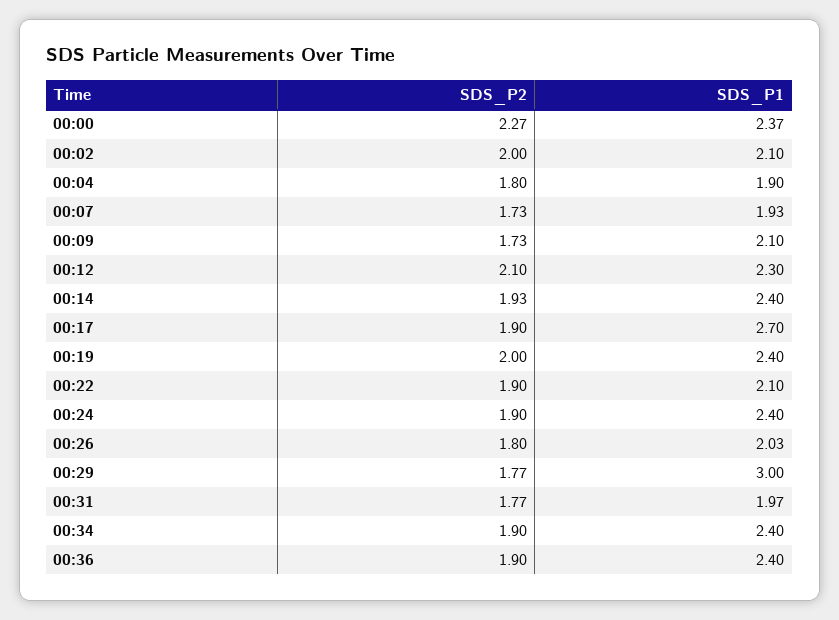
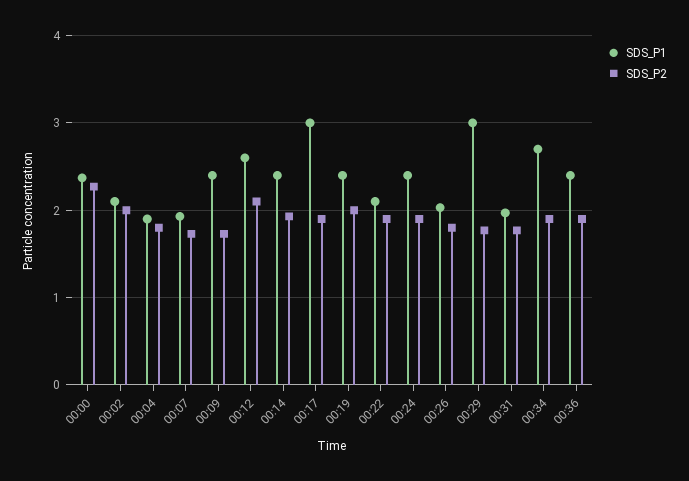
  {
    "SDS_P2": {
      "00:00": 2.27,
      "00:02": 2,
      "00:04": 1.8,
      "00:07": 1.73,
      "00:09": 1.73,
      "00:12": 2.1,
      "00:14": 1.93,
      "00:17": 1.9,
      "00:19": 2,
      "00:22": 1.9,
      "00:24": 1.9,
      "00:26": 1.8,
      "00:29": 1.77,
      "00:31": 1.77,
      "00:34": 1.9,
      "00:36": 1.9
    },
    "SDS_P1": {
      "00:00": 2.37,
      "00:02": 2.1,
      "00:04": 1.9,
      "00:07": 1.93,
-     "00:09": 2.1,
+     "00:09": 2.4,
-     "00:12": 2.3,
+     "00:12": 2.6,
      "00:14": 2.4,
-     "00:17": 2.7,
+     "00:17": 3,
      "00:19": 2.4,
      "00:22": 2.1,
      "00:24": 2.4,
      "00:26": 2.03,
      "00:29": 3,
      "00:31": 1.97,
-     "00:34": 2.4,
+     "00:34": 2.7,
      "00:36": 2.4
    }
  }

